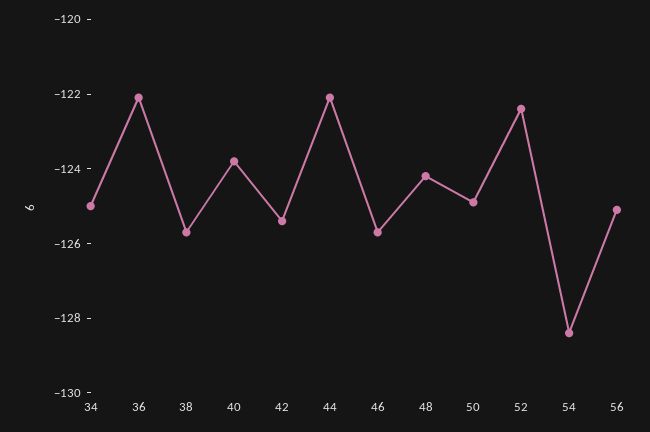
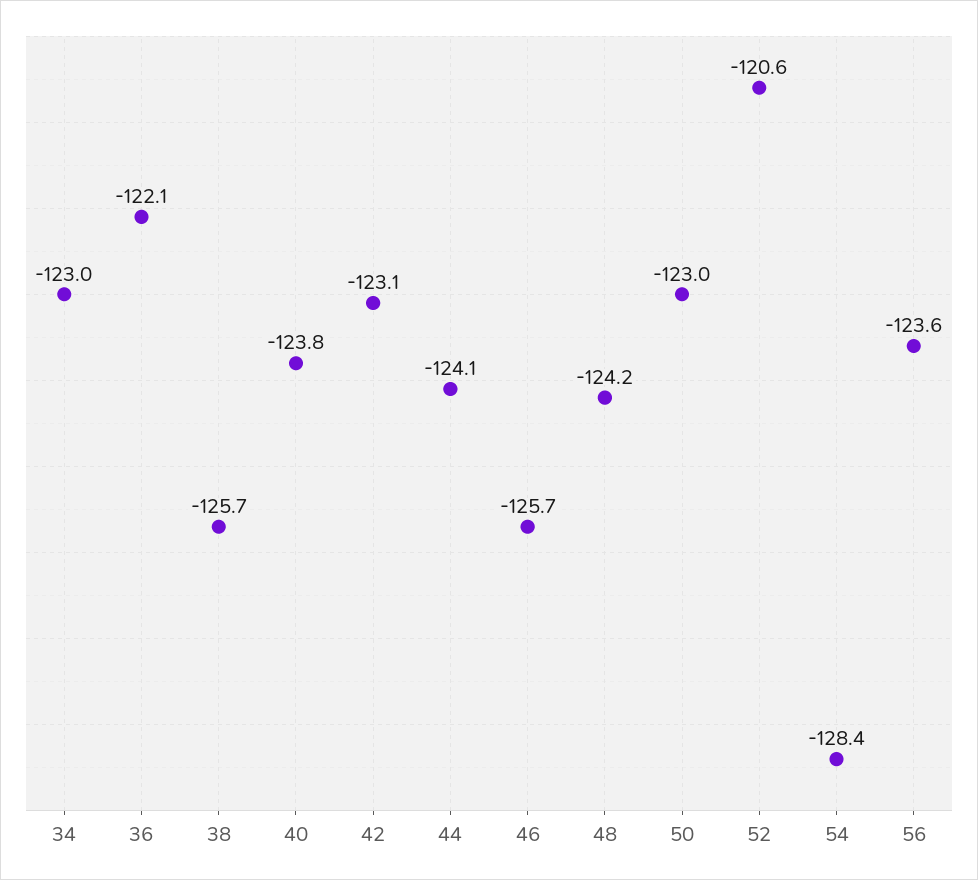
  {
-   "34": -125,
+   "34": -123,
    "36": -122.1,
    "38": -125.7,
    "40": -123.8,
-   "42": -125.5,
+   "42": -123.1,
-   "44": -122,
+   "44": -124.1,
    "46": -125.7,
    "48": -124.2,
-   "50": -125,
+   "50": -123,
-   "52": -122.5,
+   "52": -120.6,
    "54": -128.4,
-   "56": -125
+   "56": -123.6
  }

